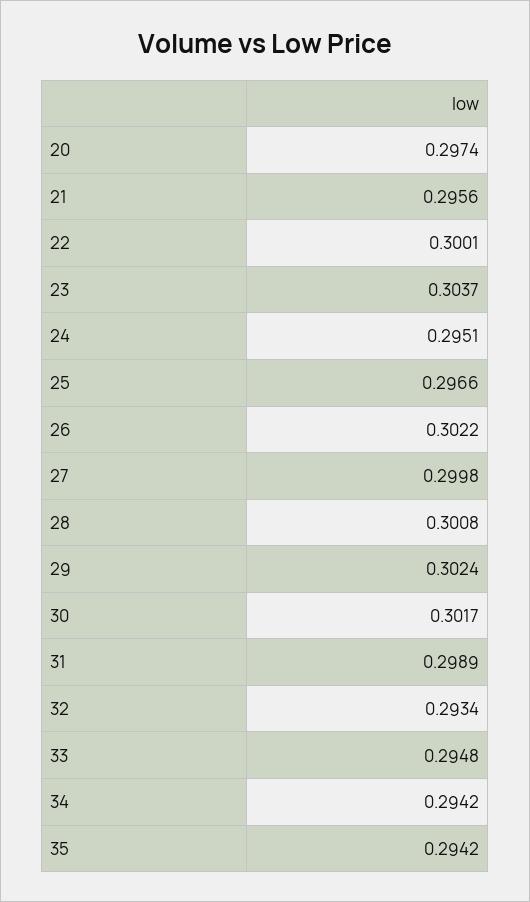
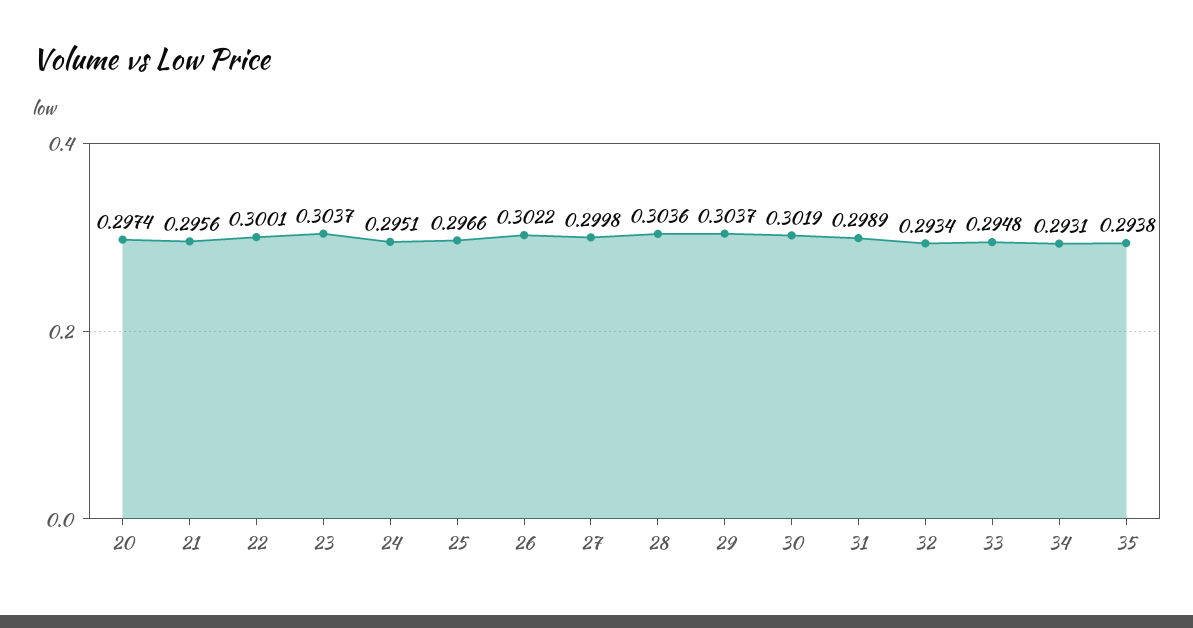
  {
    "20": 0.2974,
    "21": 0.2956,
    "22": 0.3001,
    "23": 0.3037,
    "24": 0.2951,
    "25": 0.2966,
    "26": 0.3022,
    "27": 0.2998,
-   "28": 0.3008,
+   "28": 0.3036,
-   "29": 0.3024,
+   "29": 0.3037,
-   "30": 0.3017,
+   "30": 0.3019,
    "31": 0.2989,
    "32": 0.2934,
    "33": 0.2948,
-   "34": 0.2942,
+   "34": 0.2931,
-   "35": 0.2942
+   "35": 0.2938
  }

